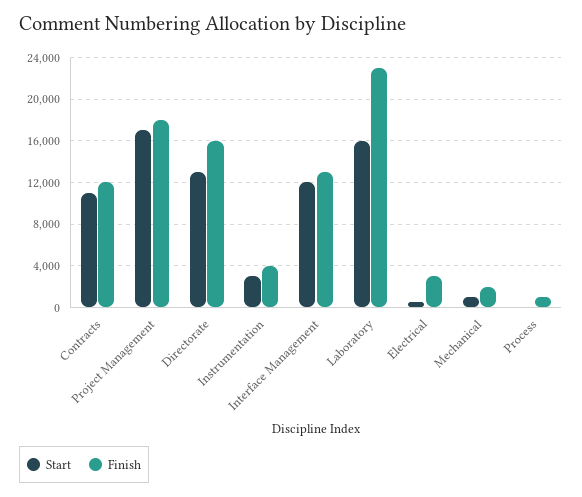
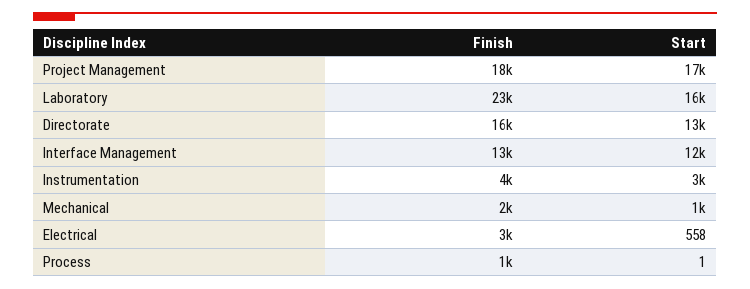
  {
    "Start": {
-     "Contracts": 11000,
      "Project Management": 17000,
      "Directorate": 13000,
      "Instrumentation": 3000,
      "Interface Management": 12000,
      "Laboratory": 16000,
      "Electrical": 558,
      "Mechanical": 1000,
      "Process": 1
    },
    "Finish": {
-     "Contracts": 12000,
      "Project Management": 18000,
      "Directorate": 16000,
      "Instrumentation": 4000,
      "Interface Management": 13000,
      "Laboratory": 23000,
      "Electrical": 3000,
      "Mechanical": 2000,
      "Process": 1000
    }
  }

